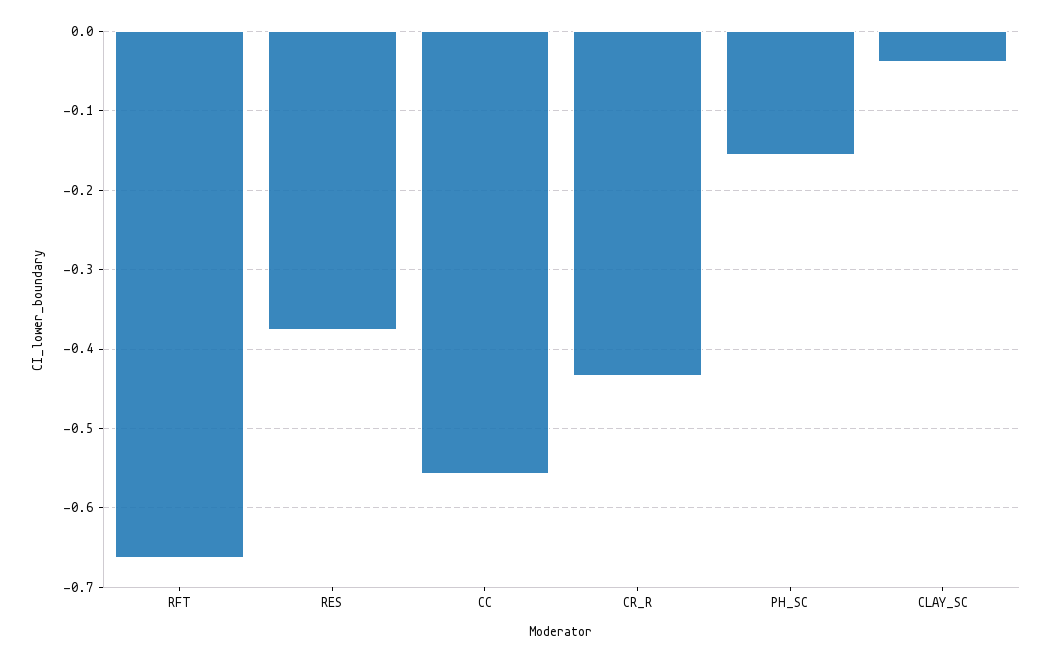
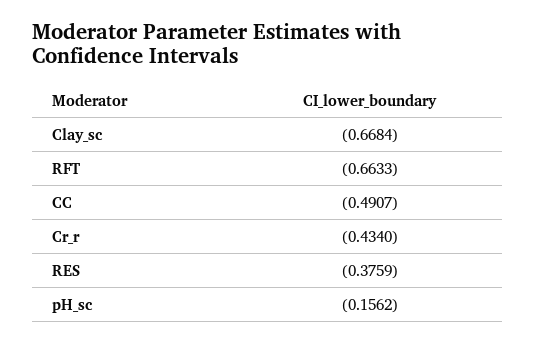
  {
    "RFT": -0.6633,
    "RES": -0.3759,
-   "CC": -0.56,
+   "CC": -0.4907,
    "CR_R": -0.434,
    "PH_SC": -0.1562,
-   "CLAY_SC": -0.04
+   "CLAY_SC": -0.6684
  }

